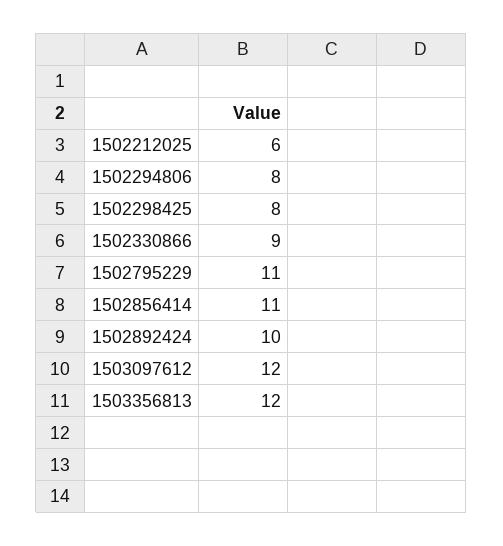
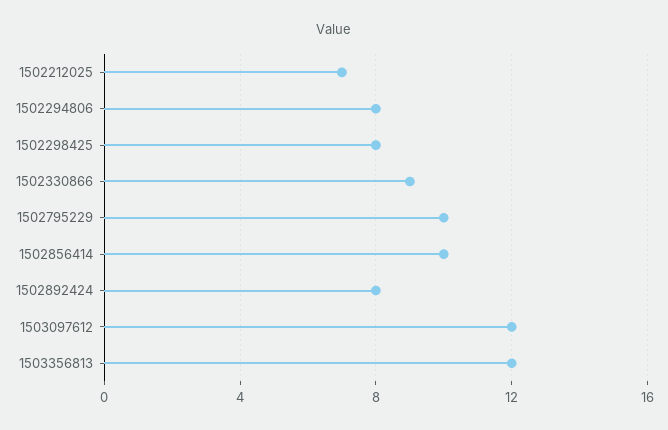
  {
-   "1502212025": 6,
+   "1502212025": 7,
    "1502294806": 8,
    "1502298425": 8,
    "1502330866": 9,
-   "1502795229": 11,
+   "1502795229": 10,
-   "1502856414": 11,
+   "1502856414": 10,
-   "1502892424": 10,
+   "1502892424": 8,
    "1503097612": 12,
    "1503356813": 12
  }

